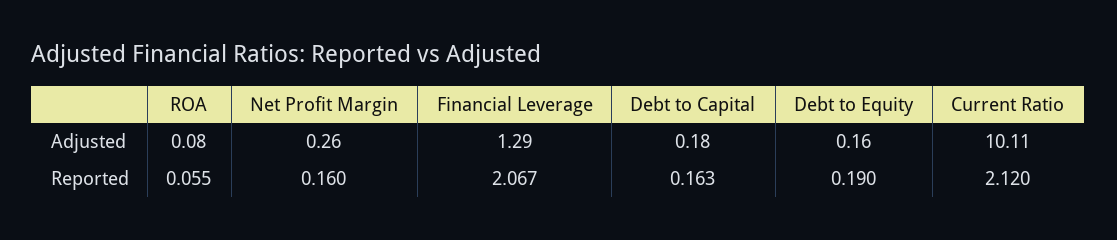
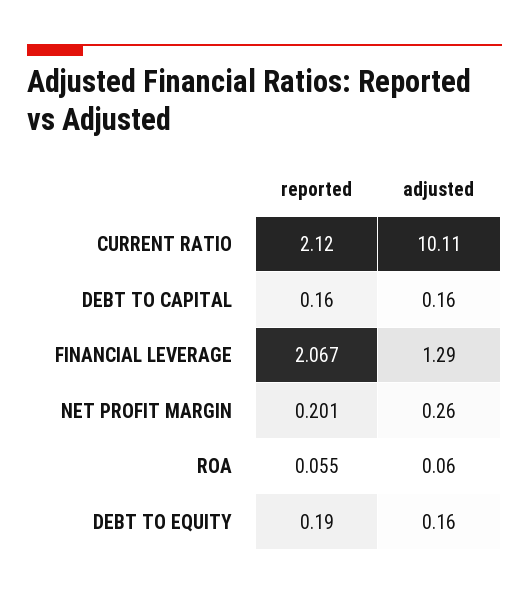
  {
    "ROA": {
-     "Adjusted": 0.08,
+     "Adjusted": 0.06,
      "Reported": 0.055
    },
    "Net Profit Margin": {
      "Adjusted": 0.26,
-     "Reported": 0.16
+     "Reported": 0.201
    },
    "Financial Leverage": {
      "Adjusted": 1.29,
      "Reported": 2.067
    },
    "Debt to Capital": {
-     "Adjusted": 0.18,
+     "Adjusted": 0.16,
-     "Reported": 0.163
+     "Reported": 0.16
    },
    "Debt to Equity": {
      "Adjusted": 0.16,
      "Reported": 0.19
    },
    "Current Ratio": {
      "Adjusted": 10.11,
      "Reported": 2.12
    }
  }

